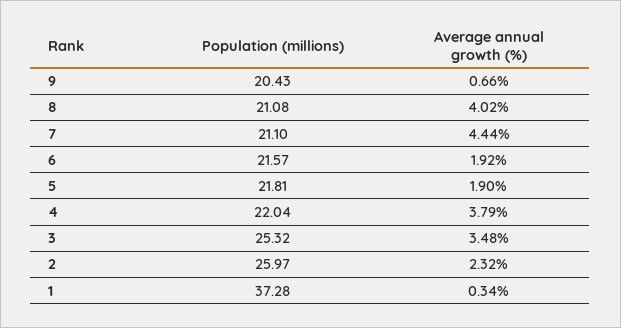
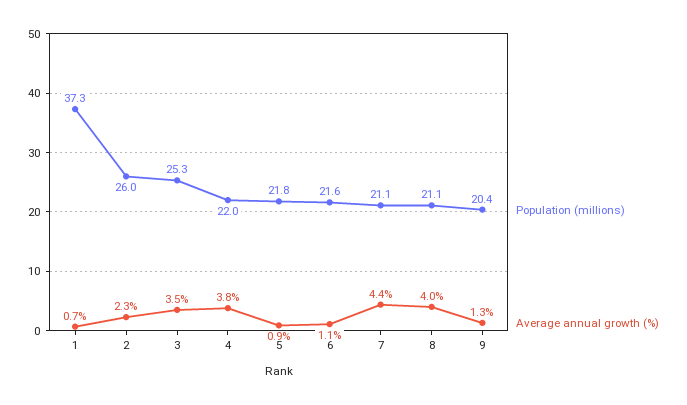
  {
    "Population (millions)": {
      "9": 20.43,
      "8": 21.08,
      "7": 21.1,
      "6": 21.57,
      "5": 21.81,
      "4": 22.04,
      "3": 25.32,
      "2": 25.97,
      "1": 37.28
    },
    "Average annual growth (%)": {
-     "9": 0.66,
+     "9": 1.3,
      "8": 4.02,
      "7": 4.44,
-     "6": 1.92,
+     "6": 1.1,
-     "5": 1.9,
+     "5": 0.9,
      "4": 3.79,
      "3": 3.48,
      "2": 2.32,
-     "1": 0.34
+     "1": 0.7
    }
  }

